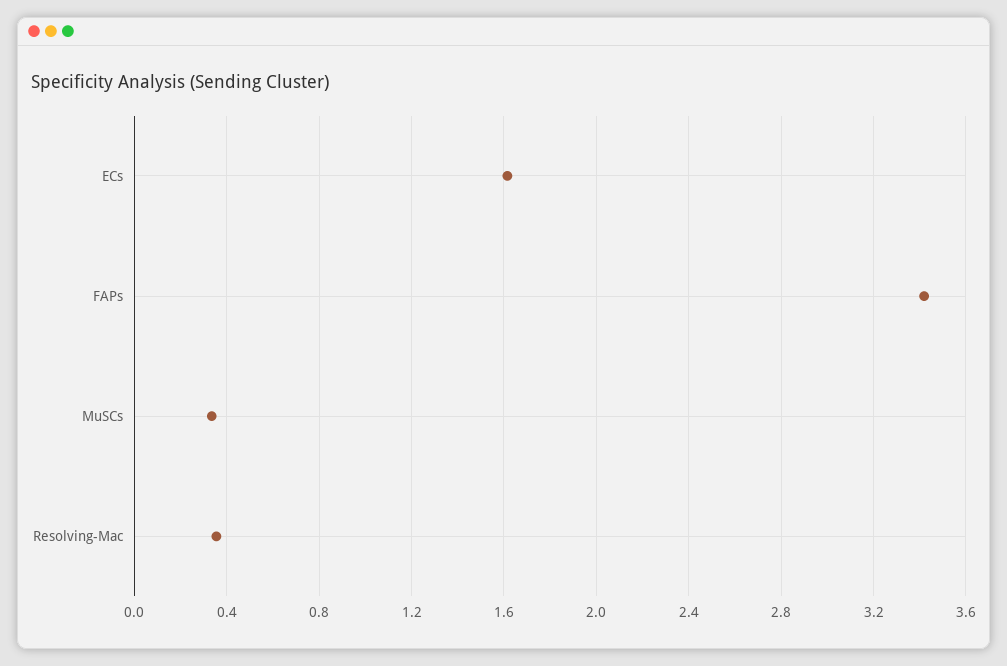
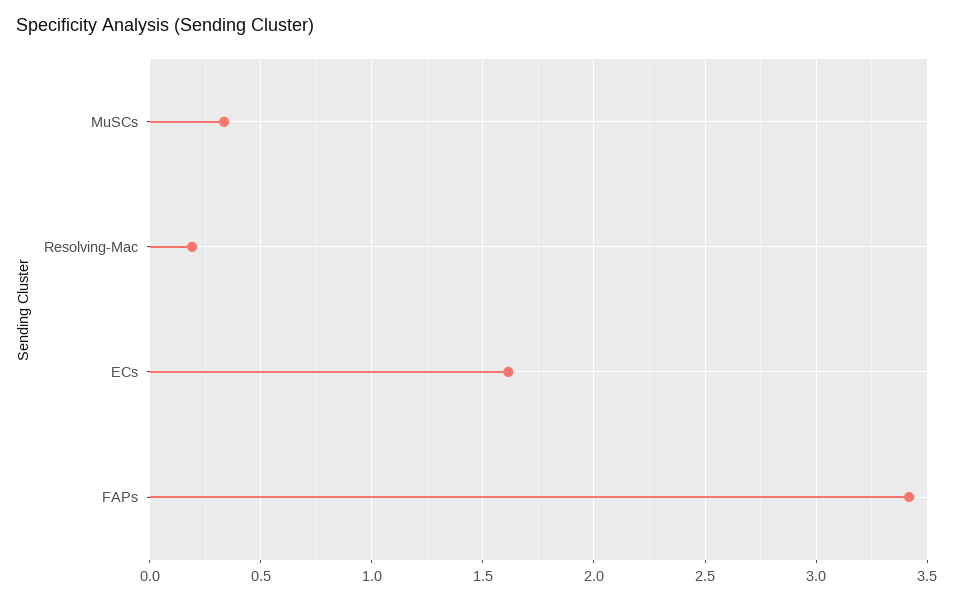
  {
    "ECs": 1.6,
    "FAPs": 3.4,
    "MuSCs": 0.35,
-   "Resolving-Mac": 0.35
+   "Resolving-Mac": 0.2
  }

